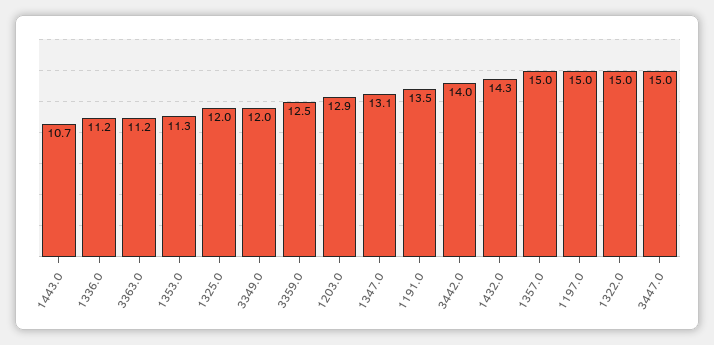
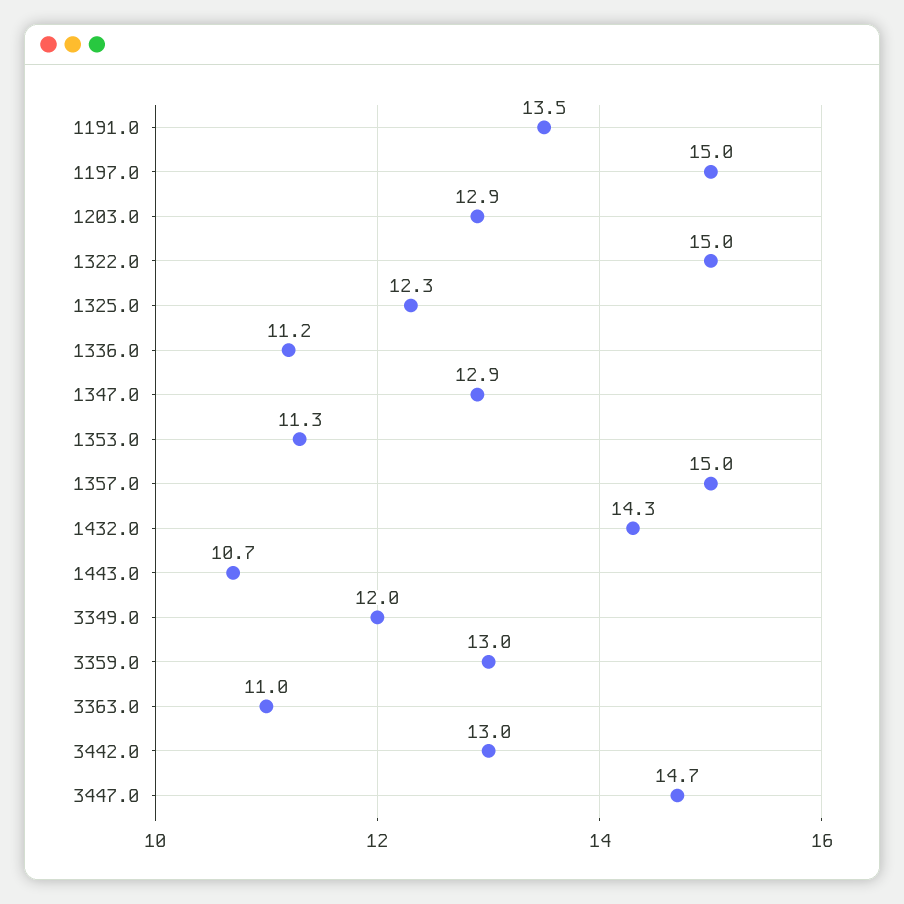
  {
    "1443.0": 10.7,
    "1336.0": 11.2,
-   "3363.0": 11.2,
+   "3363.0": 11,
    "1353.0": 11.3,
-   "1325.0": 12,
+   "1325.0": 12.3,
    "3349.0": 12,
-   "3359.0": 12.5,
+   "3359.0": 13,
    "1203.0": 12.9,
-   "1347.0": 13.1,
+   "1347.0": 12.9,
    "1191.0": 13.5,
-   "3442.0": 14,
+   "3442.0": 13,
    "1432.0": 14.3,
    "1357.0": 15,
    "1197.0": 15,
    "1322.0": 15,
-   "3447.0": 15
+   "3447.0": 14.7
  }

